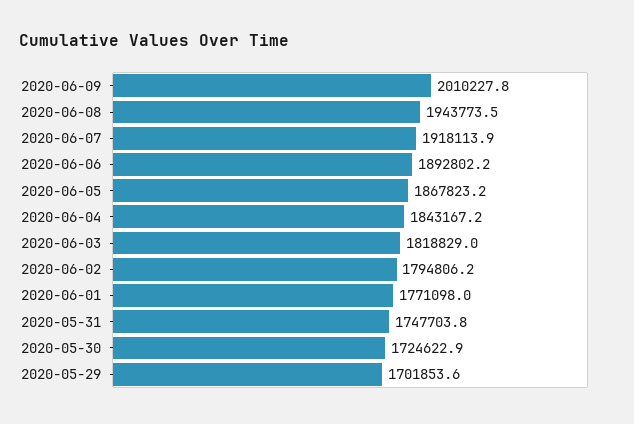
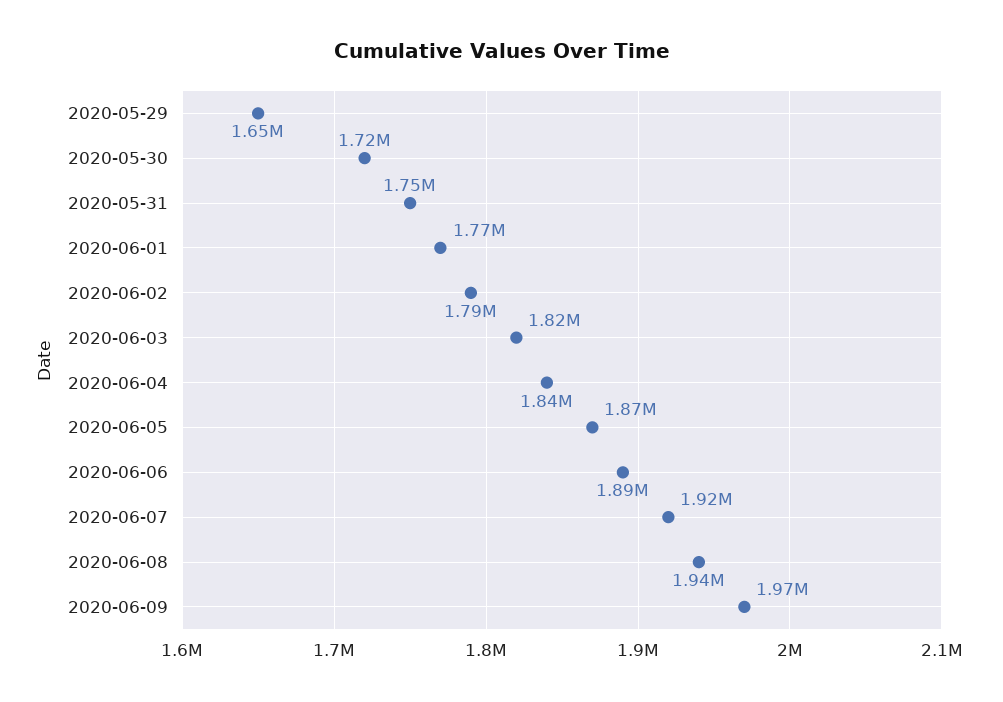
  {
-   "2020-06-09": 2010227.8,
+   "2020-06-09": 1970000,
    "2020-06-08": 1943773.5,
    "2020-06-07": 1918113.9,
    "2020-06-06": 1892802.2,
    "2020-06-05": 1867823.2,
    "2020-06-04": 1843167.2,
    "2020-06-03": 1818829,
    "2020-06-02": 1794806.2,
    "2020-06-01": 1771098,
    "2020-05-31": 1747703.8,
    "2020-05-30": 1724622.9,
-   "2020-05-29": 1701853.6
+   "2020-05-29": 1650000
  }

